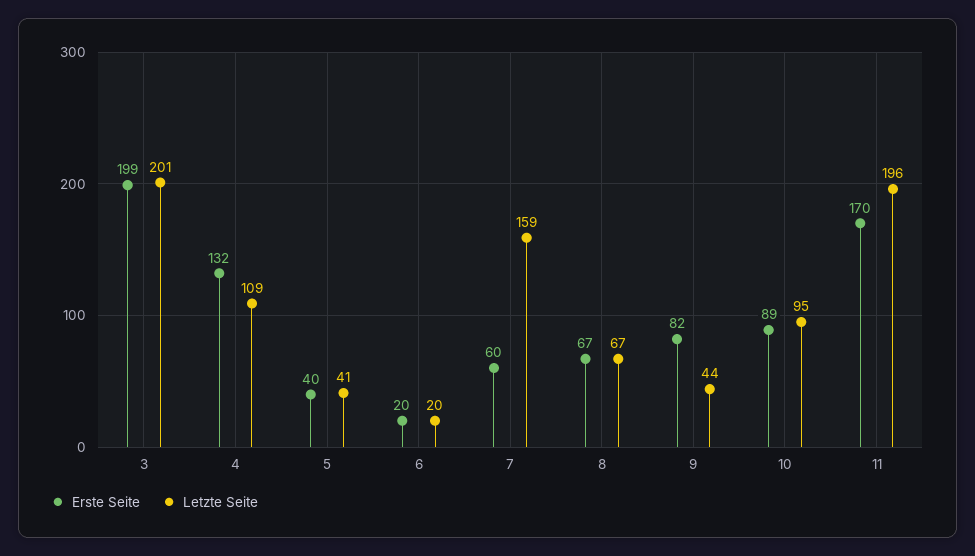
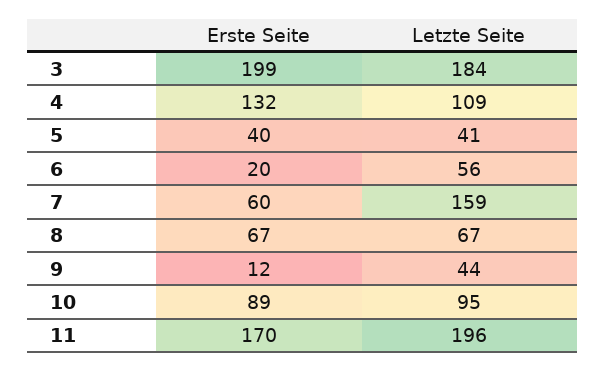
  {
    "Erste Seite": {
      "3": 199,
      "4": 132,
      "5": 40,
      "6": 20,
      "7": 60,
      "8": 67,
-     "9": 82,
+     "9": 12,
      "10": 89,
      "11": 170
    },
    "Letzte Seite": {
-     "3": 201,
+     "3": 184,
      "4": 109,
      "5": 41,
-     "6": 20,
+     "6": 56,
      "7": 159,
      "8": 67,
      "9": 44,
      "10": 95,
      "11": 196
    }
  }

